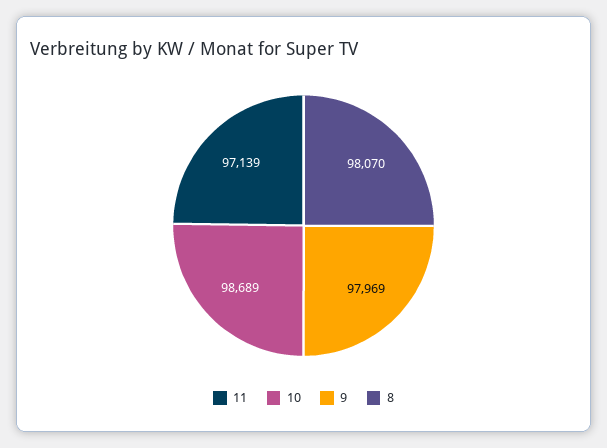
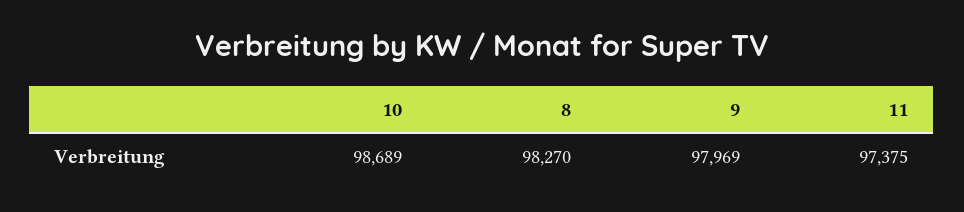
  {
-   "11": 97139,
+   "11": 97375,
    "10": 98689,
    "9": 97969,
-   "8": 98070
+   "8": 98270
  }

